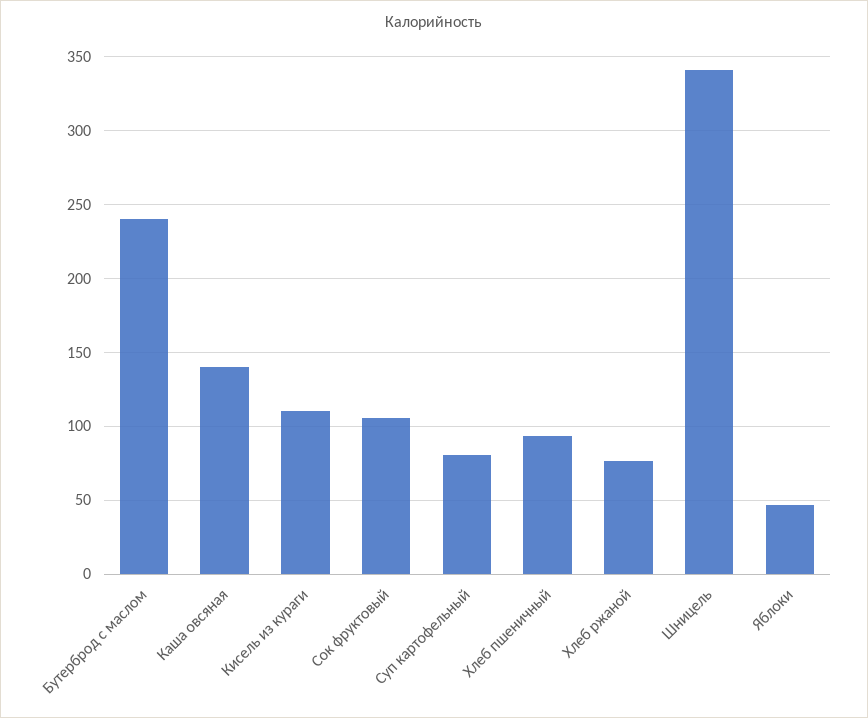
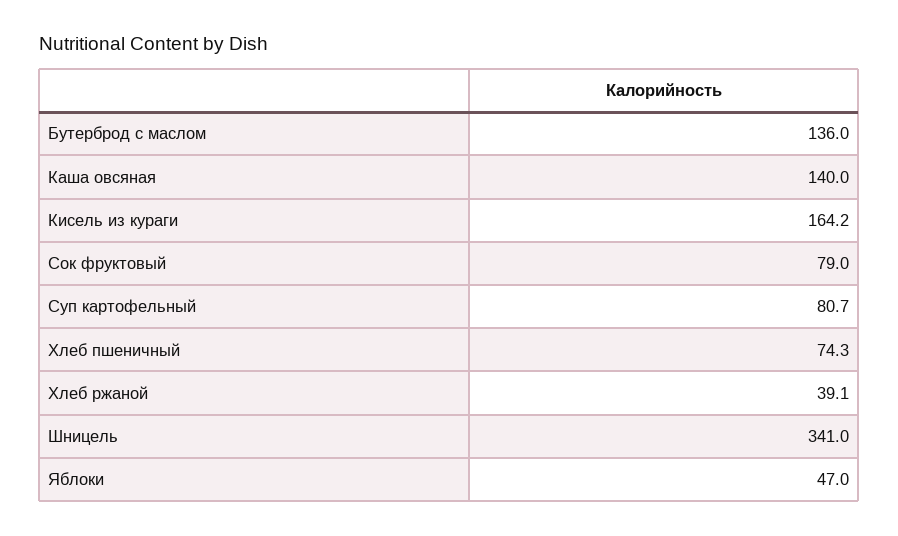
  {
-   "Бутерброд с маслом": 240,
+   "Бутерброд с маслом": 136,
    "Каша овсяная": 140,
-   "Кисель из кураги": 110,
+   "Кисель из кураги": 164.2,
-   "Сок фруктовый": 105,
+   "Сок фруктовый": 79,
    "Суп картофельный": 80.7,
-   "Хлеб пшеничный": 95,
+   "Хлеб пшеничный": 74.3,
-   "Хлеб ржаной": 75,
+   "Хлеб ржаной": 39.1,
    "Шницель": 341,
    "Яблоки": 47
  }

